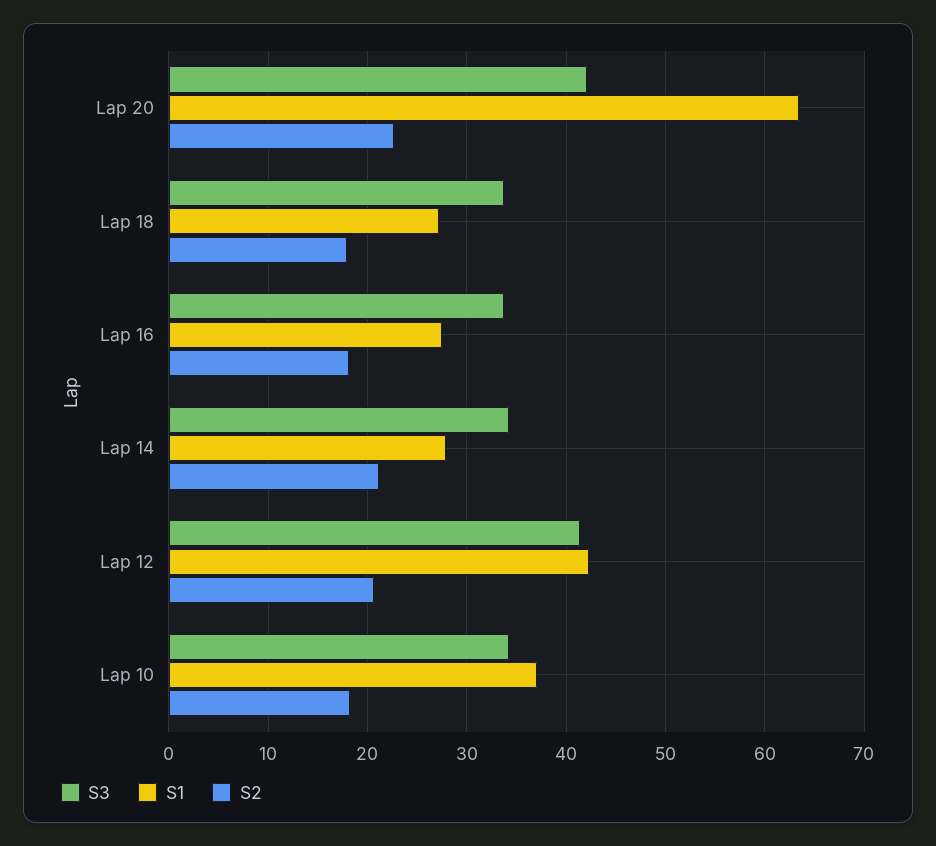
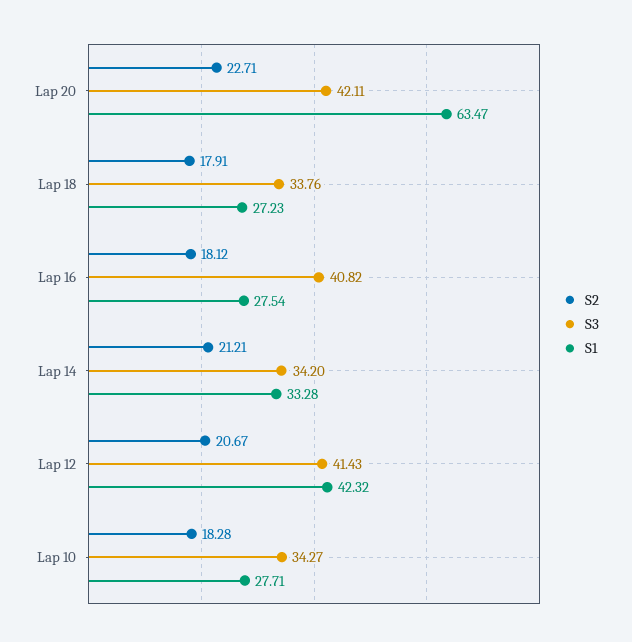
  {
    "S3": {
      "Lap 20": 42.11,
      "Lap 18": 33.76,
-     "Lap 16": 34,
+     "Lap 16": 40.82,
      "Lap 14": 34.2,
      "Lap 12": 41.43,
      "Lap 10": 34.27
    },
    "S1": {
      "Lap 20": 63.47,
      "Lap 18": 27.23,
      "Lap 16": 27.54,
-     "Lap 14": 28,
+     "Lap 14": 33.28,
      "Lap 12": 42.32,
-     "Lap 10": 37
+     "Lap 10": 27.71
    },
    "S2": {
      "Lap 20": 22.71,
      "Lap 18": 17.91,
      "Lap 16": 18.12,
      "Lap 14": 21.21,
      "Lap 12": 20.67,
      "Lap 10": 18.28
    }
  }

